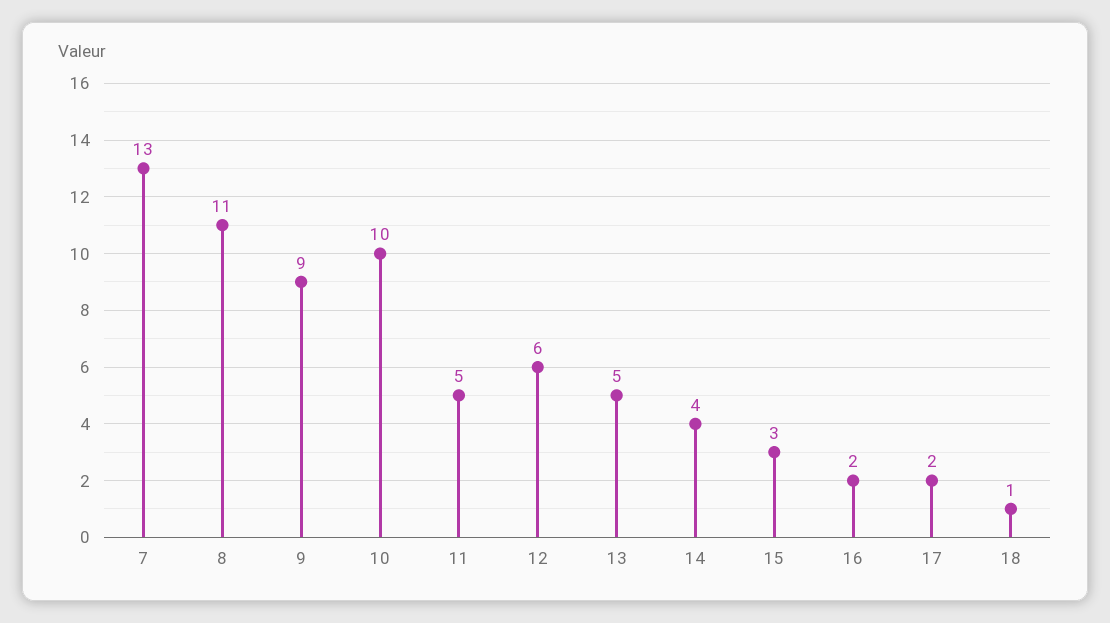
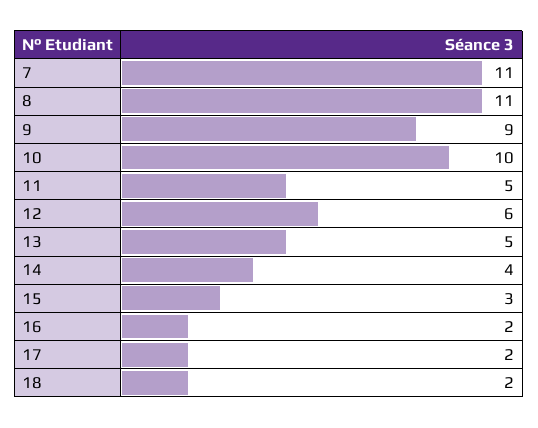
  {
-   "7": 13,
+   "7": 11,
    "8": 11,
    "9": 9,
    "10": 10,
    "11": 5,
    "12": 6,
    "13": 5,
    "14": 4,
    "15": 3,
    "16": 2,
    "17": 2,
-   "18": 1
+   "18": 2
  }

